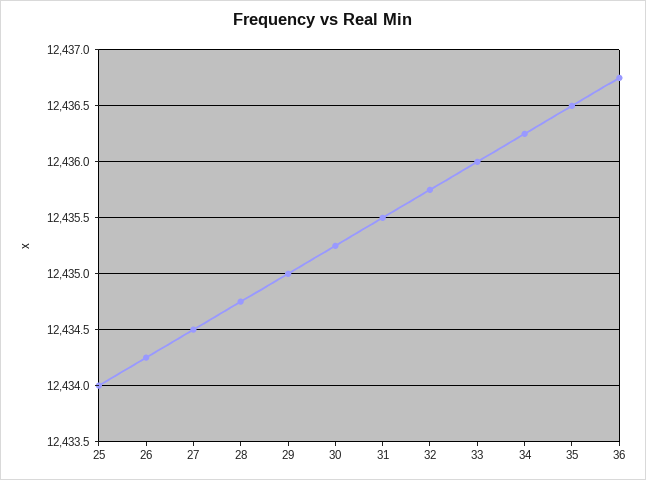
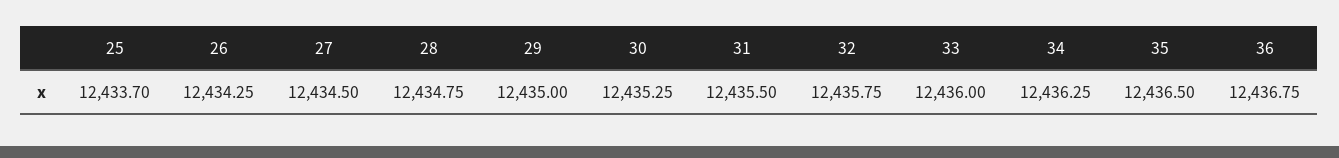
  {
-   "25": 12434,
+   "25": 12433.7,
    "26": 12434.25,
    "27": 12434.5,
    "28": 12434.75,
    "29": 12435,
    "30": 12435.25,
    "31": 12435.5,
    "32": 12435.75,
    "33": 12436,
    "34": 12436.25,
    "35": 12436.5,
    "36": 12436.75
  }

